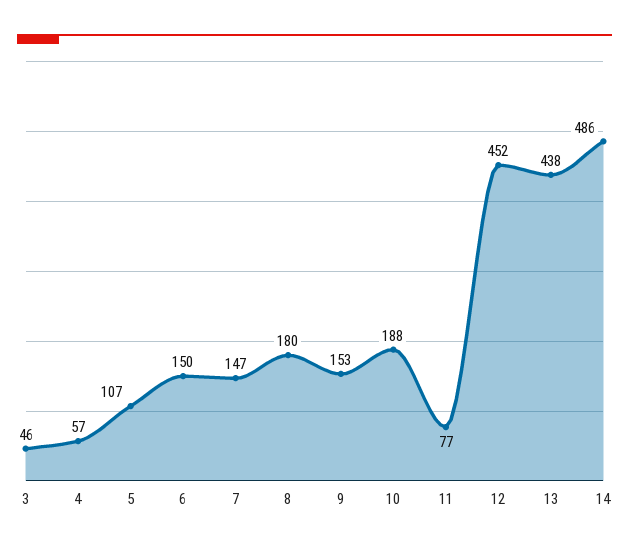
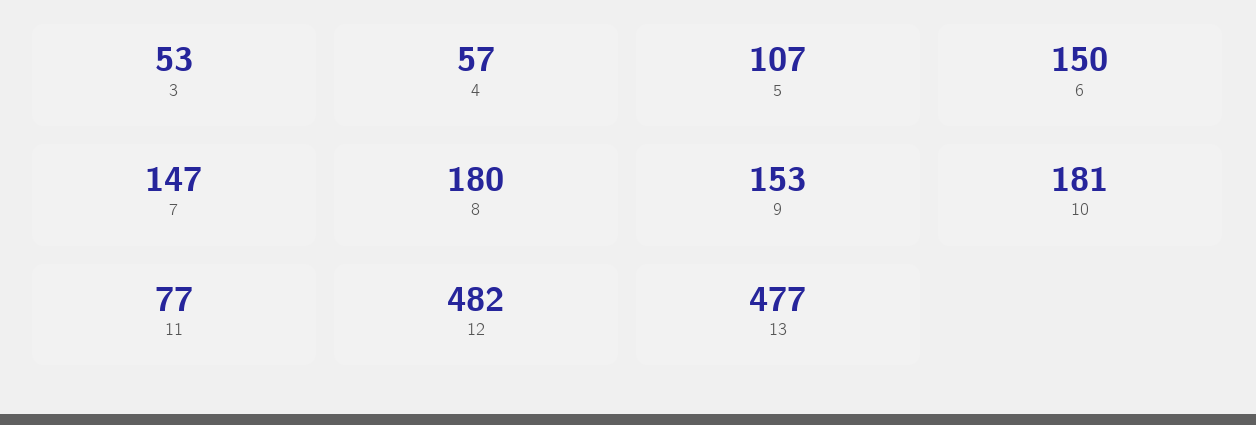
  {
-   "3": 46,
+   "3": 53,
    "4": 57,
    "5": 107,
    "6": 150,
    "7": 147,
    "8": 180,
    "9": 153,
-   "10": 188,
+   "10": 181,
    "11": 77,
-   "12": 452,
+   "12": 482,
-   "13": 438,
+   "13": 477
-   "14": 486
  }

